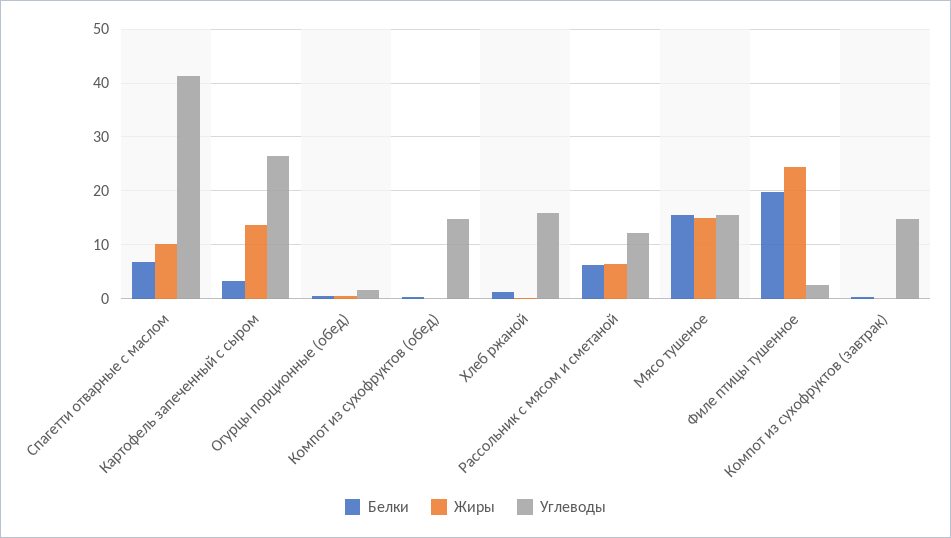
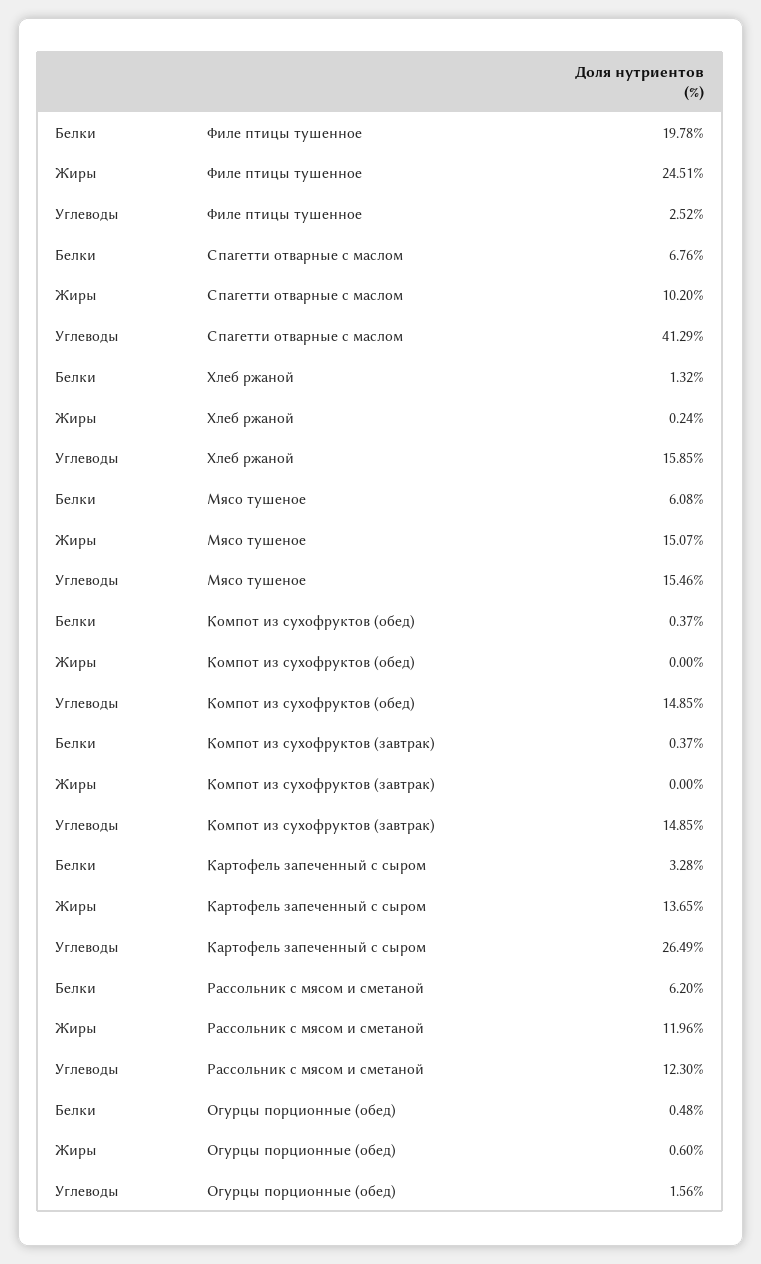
  {
    "Белки": {
      "Спагетти отварные с маслом": 6.76,
      "Картофель запеченный с сыром": 3.28,
      "Огурцы порционные (обед)": 0.48,
      "Компот из сухофруктов (обед)": 0.37,
      "Хлеб ржаной": 1.32,
      "Рассольник с мясом и сметаной": 6.2,
-     "Мясо тушеное": 16,
+     "Мясо тушеное": 6.08,
      "Филе птицы тушенное": 19.78,
      "Компот из сухофруктов (завтрак)": 0.37
    },
    "Жиры": {
      "Спагетти отварные с маслом": 10.2,
      "Картофель запеченный с сыром": 13.65,
      "Огурцы порционные (обед)": 0.6,
      "Компот из сухофруктов (обед)": 0,
      "Хлеб ржаной": 0.24,
-     "Рассольник с мясом и сметаной": 6,
+     "Рассольник с мясом и сметаной": 11.96,
      "Мясо тушеное": 15.07,
      "Филе птицы тушенное": 24.51,
      "Компот из сухофруктов (завтрак)": 0
    },
    "Углеводы": {
      "Спагетти отварные с маслом": 41.29,
      "Картофель запеченный с сыром": 26.49,
      "Огурцы порционные (обед)": 1.56,
      "Компот из сухофруктов (обед)": 14.85,
      "Хлеб ржаной": 15.85,
      "Рассольник с мясом и сметаной": 12.3,
      "Мясо тушеное": 15.46,
      "Филе птицы тушенное": 2.52,
      "Компот из сухофруктов (завтрак)": 14.85
    }
  }

